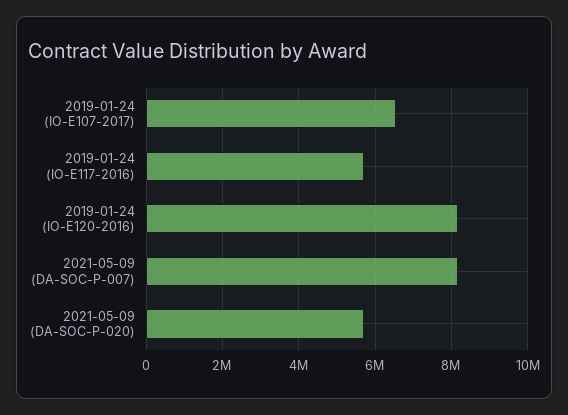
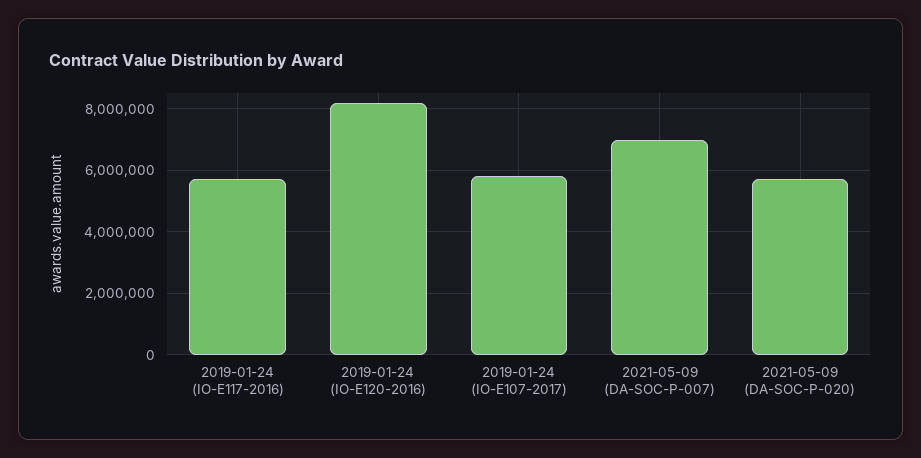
  {
-   "2019-01-24 (IO-E107-2017)": 6600000,
+   "2019-01-24 (IO-E107-2017)": 5800000,
    "2019-01-24 (IO-E117-2016)": 5600000,
    "2019-01-24 (IO-E120-2016)": 8200000,
-   "2021-05-09 (DA-SOC-P-007)": 8200000,
+   "2021-05-09 (DA-SOC-P-007)": 7000000,
    "2021-05-09 (DA-SOC-P-020)": 5600000
  }

